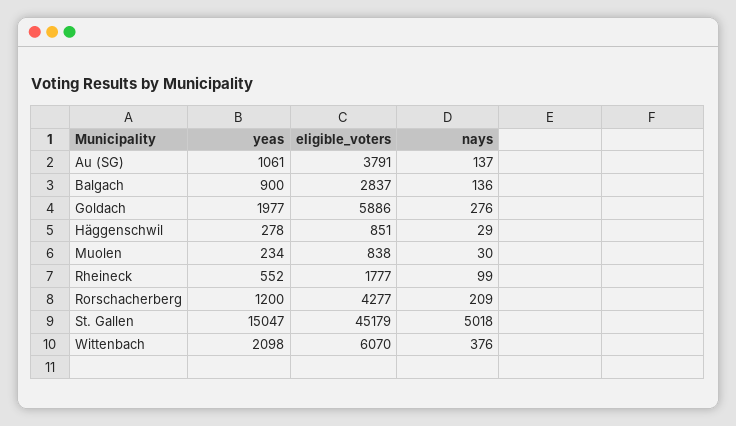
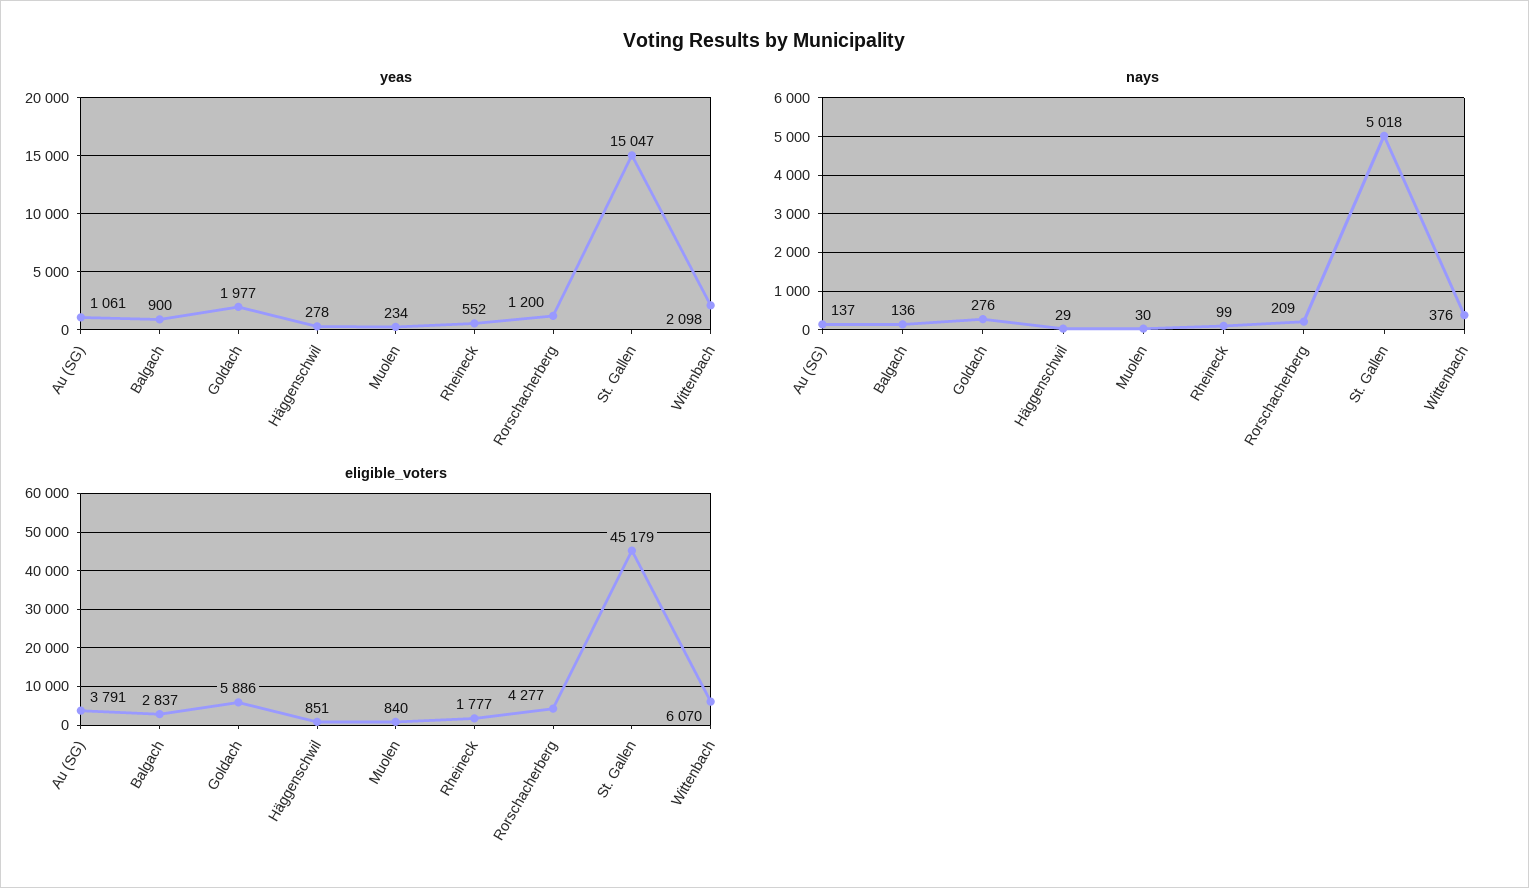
  {
    "yeas": {
      "Au (SG)": 1061,
      "Balgach": 900,
      "Goldach": 1977,
      "Häggenschwil": 278,
      "Muolen": 234,
      "Rheineck": 552,
      "Rorschacherberg": 1200,
      "St. Gallen": 15047,
      "Wittenbach": 2098
    },
    "eligible_voters": {
      "Au (SG)": 3791,
      "Balgach": 2837,
      "Goldach": 5886,
      "Häggenschwil": 851,
-     "Muolen": 838,
+     "Muolen": 840,
      "Rheineck": 1777,
      "Rorschacherberg": 4277,
      "St. Gallen": 45179,
      "Wittenbach": 6070
    },
    "nays": {
      "Au (SG)": 137,
      "Balgach": 136,
      "Goldach": 276,
      "Häggenschwil": 29,
      "Muolen": 30,
      "Rheineck": 99,
      "Rorschacherberg": 209,
      "St. Gallen": 5018,
      "Wittenbach": 376
    }
  }

